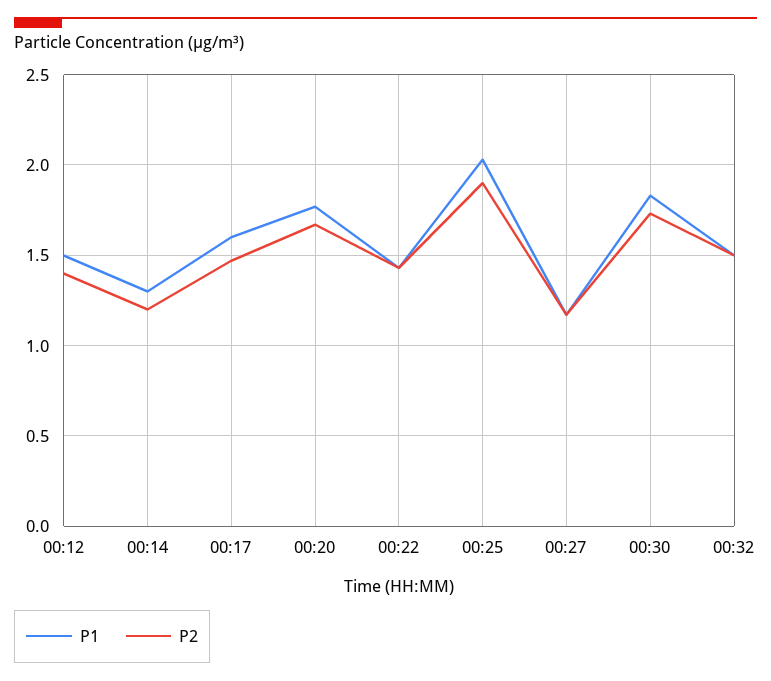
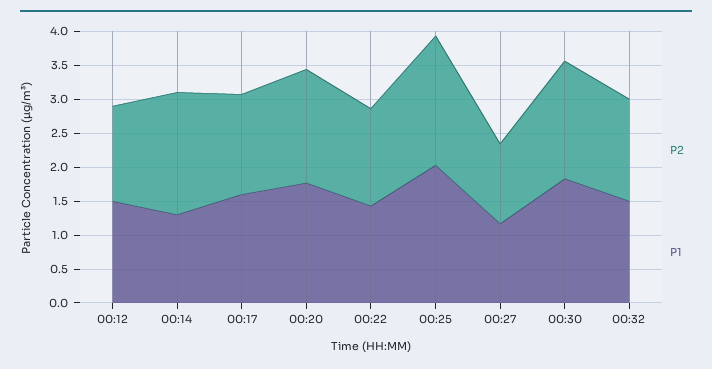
  {
    "P1": {
      "00:12": 1.5,
      "00:14": 1.3,
      "00:17": 1.6,
      "00:20": 1.75,
      "00:22": 1.45,
      "00:25": 2.05,
      "00:27": 1.15,
      "00:30": 1.85,
      "00:32": 1.5
    },
    "P2": {
      "00:12": 1.4,
-     "00:14": 1.2,
+     "00:14": 1.75,
      "00:17": 1.45,
      "00:20": 1.65,
      "00:22": 1.45,
      "00:25": 1.9,
      "00:27": 1.15,
      "00:30": 1.75,
      "00:32": 1.5
    }
  }

